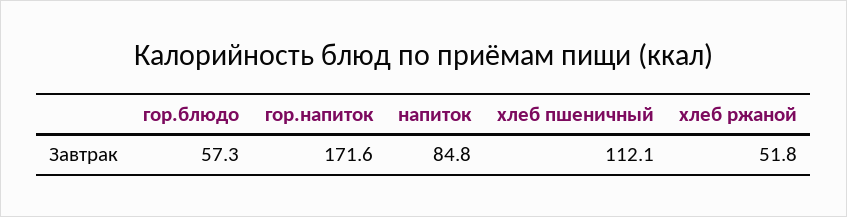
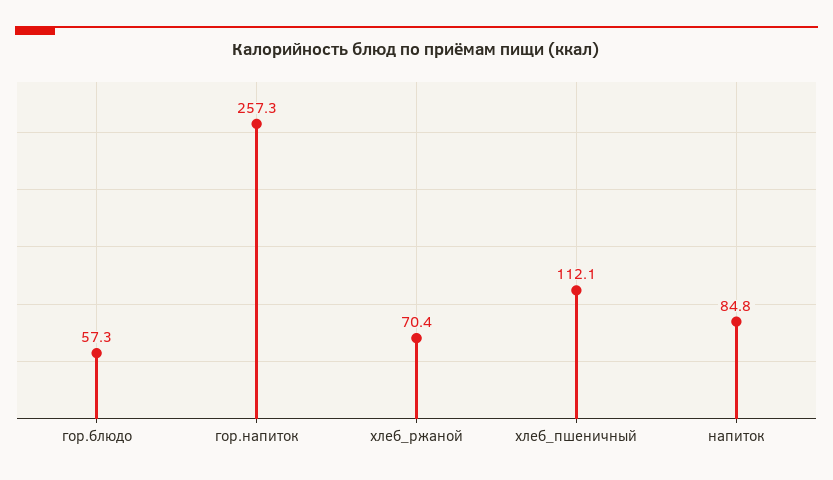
  {
    "гор.блюдо": 57.3,
-   "гор.напиток": 171.6,
+   "гор.напиток": 257.3,
    "напиток": 84.8,
    "хлеб пшеничный": 112.1,
-   "хлеб ржаной": 51.8
+   "хлеб ржаной": 70.4
  }

